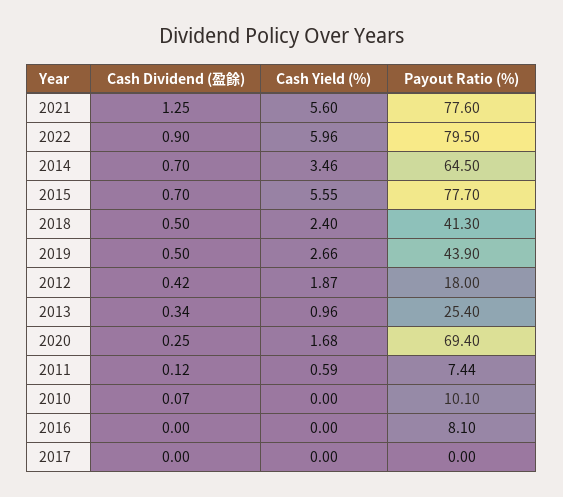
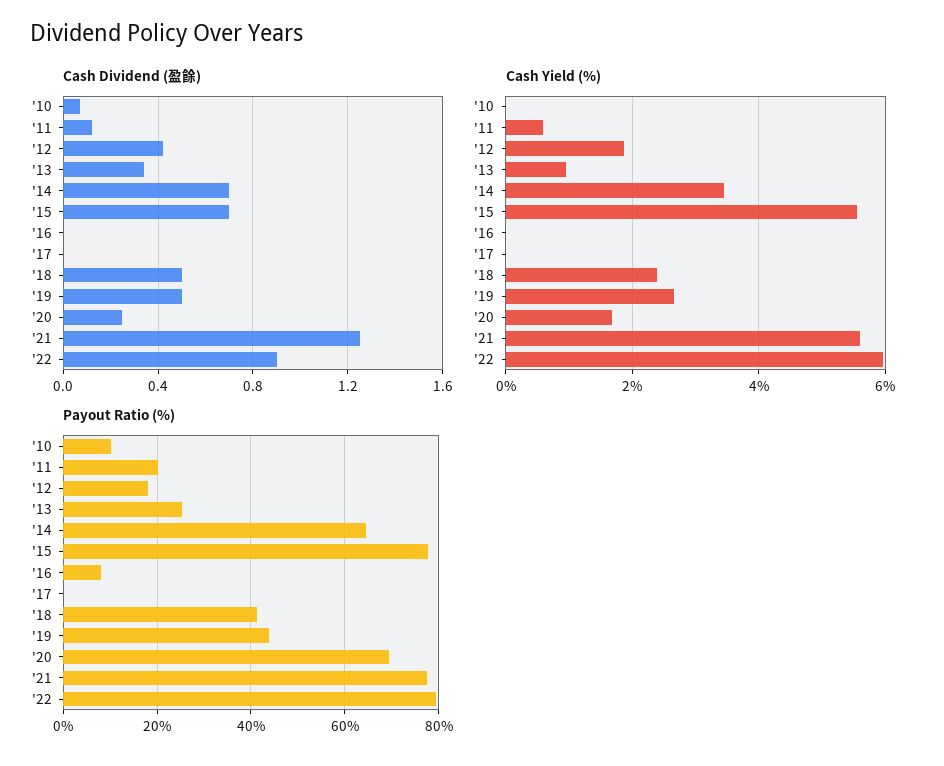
  {
    "Cash Dividend (盈餘)": {
      "2021": 1.25,
      "2022": 0.9,
      "2014": 0.7,
      "2015": 0.7,
      "2018": 0.5,
      "2019": 0.5,
      "2012": 0.42,
      "2013": 0.34,
      "2020": 0.25,
      "2011": 0.12,
      "2010": 0.07,
      "2016": 0,
      "2017": 0
    },
    "Cash Yield (%)": {
      "2021": 5.6,
      "2022": 5.96,
      "2014": 3.46,
      "2015": 5.55,
      "2018": 2.4,
      "2019": 2.66,
      "2012": 1.87,
      "2013": 0.96,
      "2020": 1.68,
      "2011": 0.59,
      "2010": 0,
      "2016": 0,
      "2017": 0
    },
    "Payout Ratio (%)": {
      "2021": 77.6,
      "2022": 79.5,
      "2014": 64.5,
      "2015": 77.7,
      "2018": 41.3,
      "2019": 43.9,
      "2012": 18,
      "2013": 25.4,
      "2020": 69.4,
-     "2011": 7.44,
+     "2011": 20,
      "2010": 10.1,
      "2016": 8.1,
      "2017": 0
    }
  }

